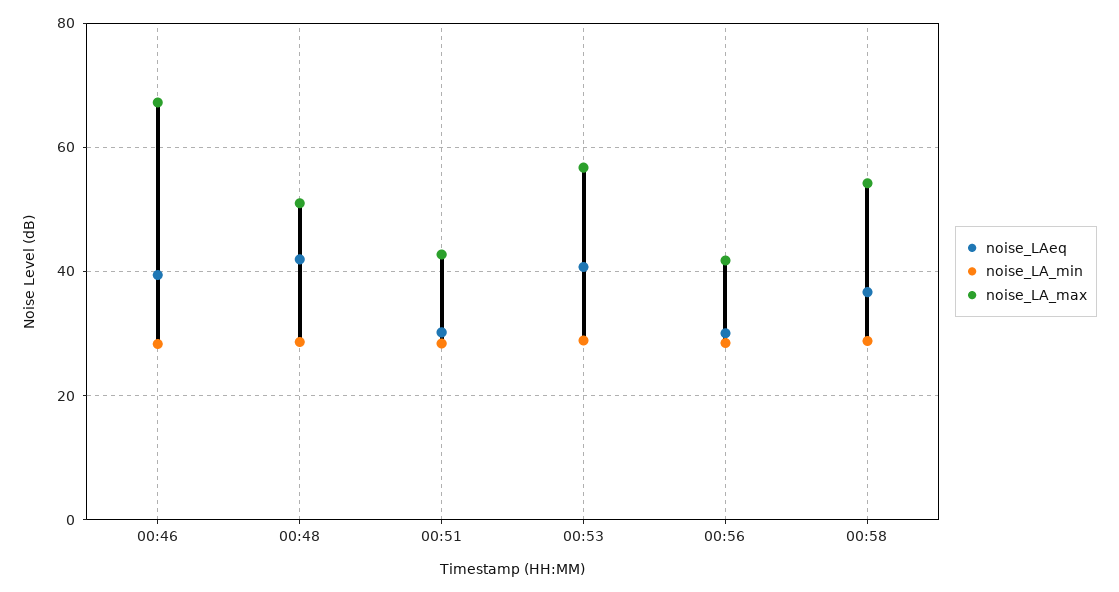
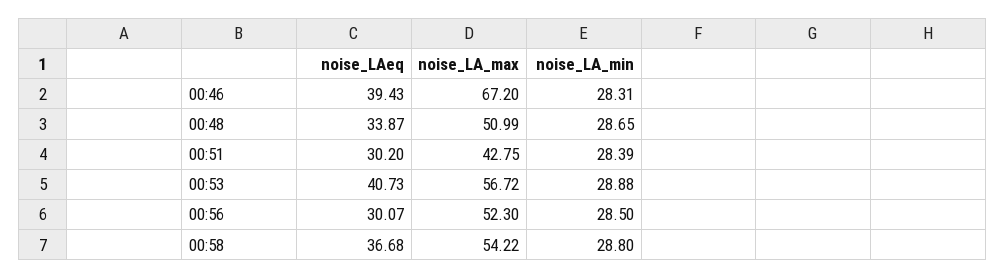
  {
    "noise_LAeq": {
      "00:46": 39.43,
-     "00:48": 42,
+     "00:48": 33.87,
      "00:51": 30.2,
      "00:53": 40.73,
      "00:56": 30.07,
      "00:58": 36.68
    },
    "noise_LA_min": {
      "00:46": 28.31,
      "00:48": 28.65,
      "00:51": 28.39,
      "00:53": 28.88,
      "00:56": 28.5,
      "00:58": 28.8
    },
    "noise_LA_max": {
      "00:46": 67.2,
      "00:48": 50.99,
      "00:51": 42.75,
      "00:53": 56.72,
-     "00:56": 42,
+     "00:56": 52.3,
      "00:58": 54.22
    }
  }

